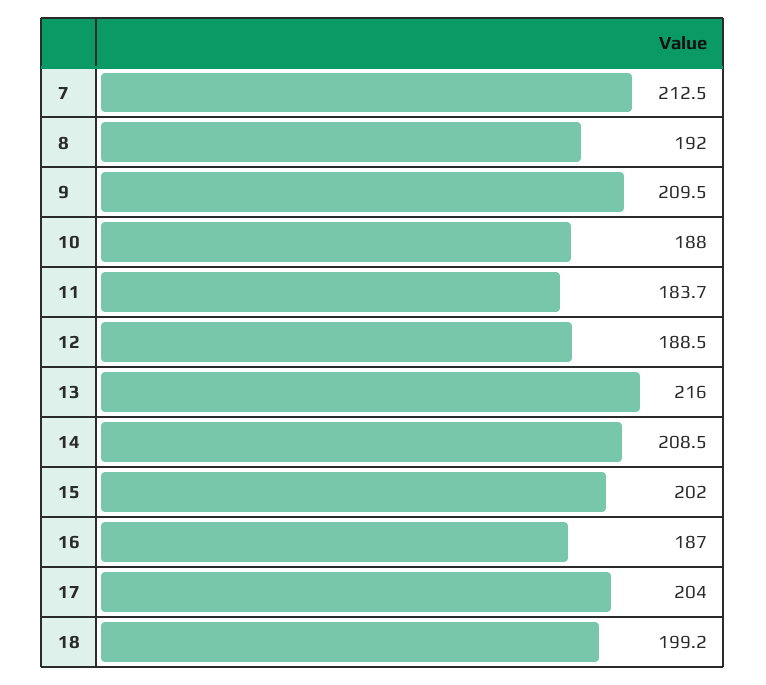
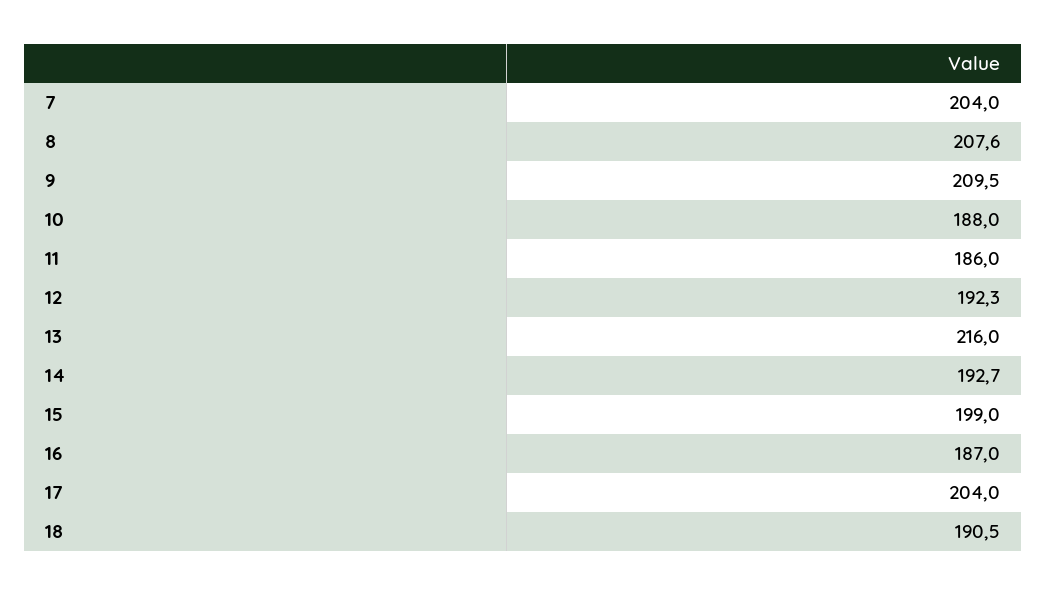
  {
-   "7": 212.5,
+   "7": 204,
-   "8": 192,
+   "8": 207.6,
    "9": 209.5,
    "10": 188,
-   "11": 183.7,
+   "11": 186,
-   "12": 188.5,
+   "12": 192.3,
    "13": 216,
-   "14": 208.5,
+   "14": 192.7,
-   "15": 202,
+   "15": 199,
    "16": 187,
    "17": 204,
-   "18": 199.2
+   "18": 190.5
  }

